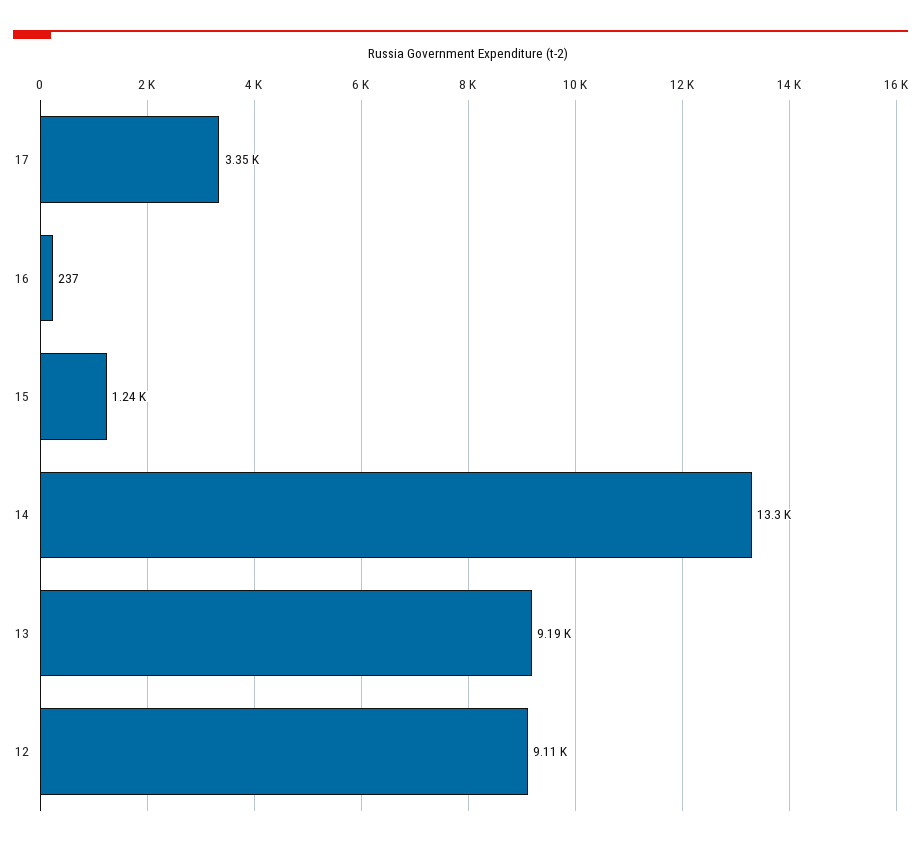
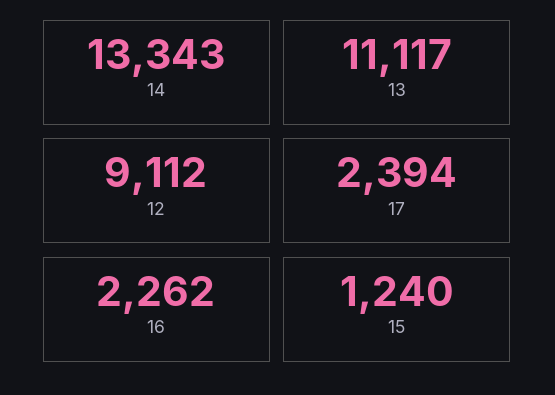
  {
-   "17": 3350,
+   "17": 2394,
-   "16": 237,
+   "16": 2262,
    "15": 1240,
    "14": 13343,
-   "13": 9190,
+   "13": 11117,
    "12": 9112
  }

